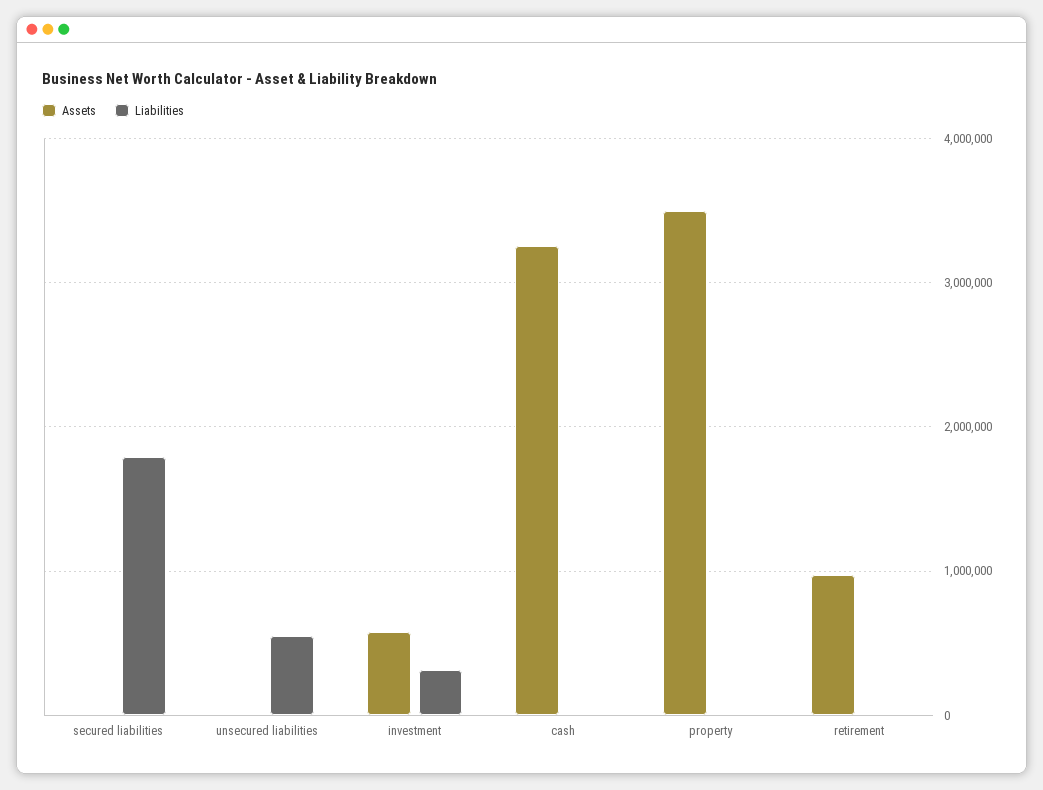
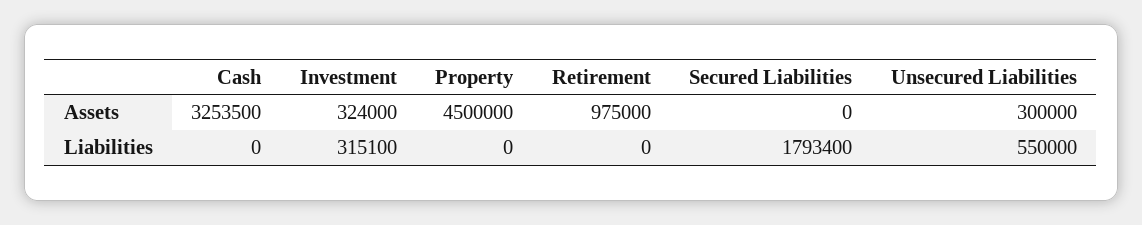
  {
    "Assets": {
      "secured liabilities": 0,
-     "unsecured liabilities": 0,
+     "unsecured liabilities": 300000,
-     "investment": 600000,
+     "investment": 324000,
      "cash": 3253500,
-     "property": 3500000,
+     "property": 4500000,
      "retirement": 975000
    },
    "Liabilities": {
      "secured liabilities": 1793400,
      "unsecured liabilities": 550000,
      "investment": 315100,
      "cash": 0,
      "property": 0,
      "retirement": 0
    }
  }

